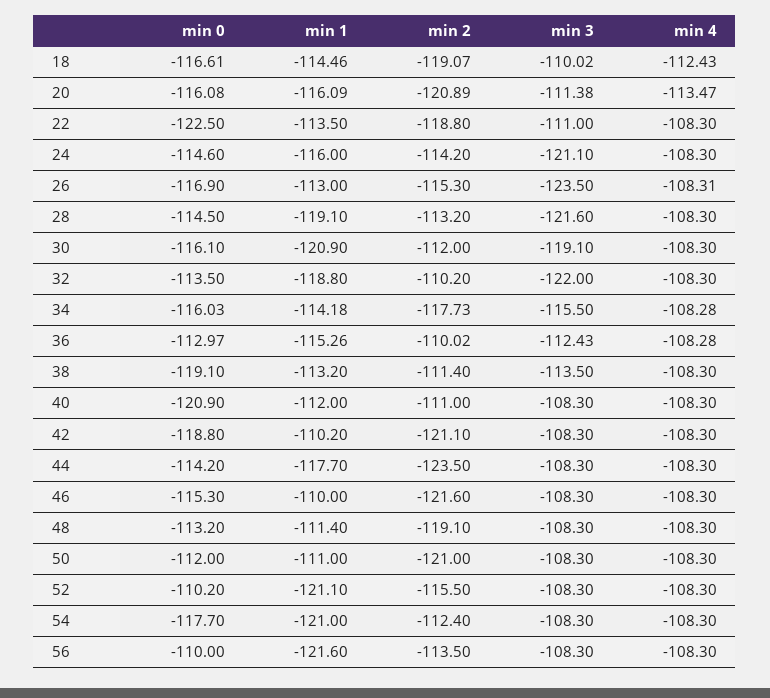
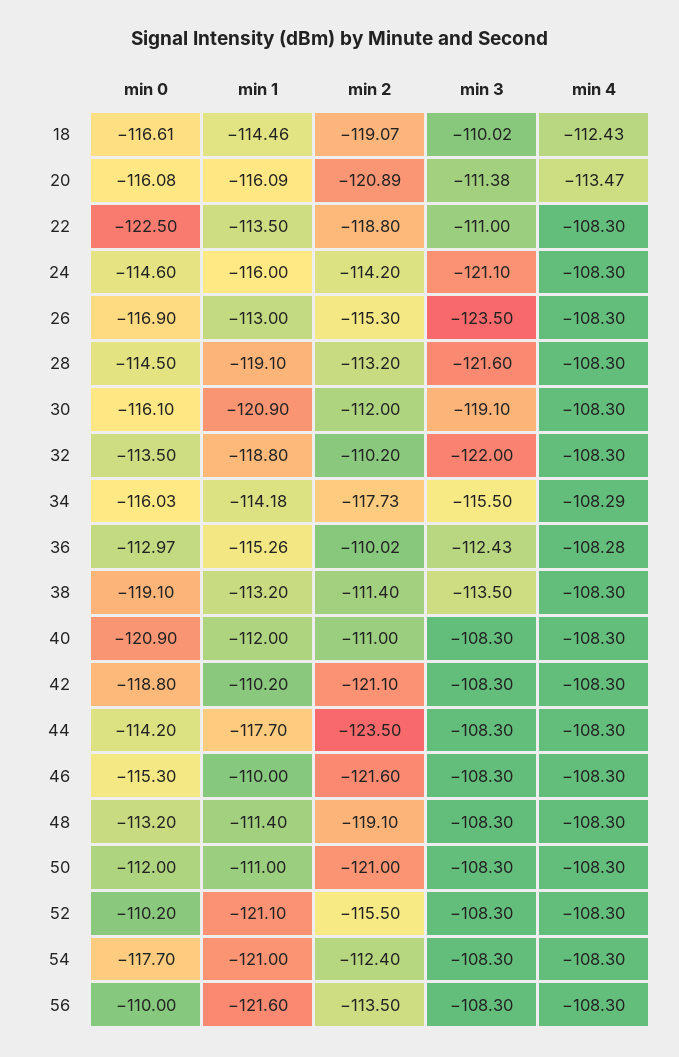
  {
    "min 0": {
      "18": -116.61,
      "20": -116.08,
      "22": -122.5,
      "24": -114.6,
      "26": -116.9,
      "28": -114.5,
      "30": -116.1,
      "32": -113.5,
      "34": -116.03,
      "36": -112.97,
      "38": -119.1,
      "40": -120.9,
      "42": -118.8,
      "44": -114.2,
      "46": -115.3,
      "48": -113.2,
      "50": -112,
      "52": -110.2,
      "54": -117.7,
      "56": -110
    },
    "min 1": {
      "18": -114.46,
      "20": -116.09,
      "22": -113.5,
      "24": -116,
      "26": -113,
      "28": -119.1,
      "30": -120.9,
      "32": -118.8,
      "34": -114.18,
      "36": -115.26,
      "38": -113.2,
      "40": -112,
      "42": -110.2,
      "44": -117.7,
      "46": -110,
      "48": -111.4,
      "50": -111,
      "52": -121.1,
      "54": -121,
      "56": -121.6
    },
    "min 2": {
      "18": -119.07,
      "20": -120.89,
      "22": -118.8,
      "24": -114.2,
      "26": -115.3,
      "28": -113.2,
      "30": -112,
      "32": -110.2,
      "34": -117.73,
      "36": -110.02,
      "38": -111.4,
      "40": -111,
      "42": -121.1,
      "44": -123.5,
      "46": -121.6,
      "48": -119.1,
      "50": -121,
      "52": -115.5,
      "54": -112.4,
      "56": -113.5
    },
    "min 3": {
      "18": -110.02,
      "20": -111.38,
      "22": -111,
      "24": -121.1,
      "26": -123.5,
      "28": -121.6,
      "30": -119.1,
      "32": -122,
      "34": -115.5,
      "36": -112.43,
      "38": -113.5,
      "40": -108.3,
      "42": -108.3,
      "44": -108.3,
      "46": -108.3,
      "48": -108.3,
      "50": -108.3,
      "52": -108.3,
      "54": -108.3,
      "56": -108.3
    },
    "min 4": {
      "18": -112.43,
      "20": -113.47,
      "22": -108.3,
      "24": -108.3,
-     "26": -108.31,
+     "26": -108.3,
      "28": -108.3,
      "30": -108.3,
      "32": -108.3,
-     "34": -108.28,
+     "34": -108.29,
      "36": -108.28,
      "38": -108.3,
      "40": -108.3,
      "42": -108.3,
      "44": -108.3,
      "46": -108.3,
      "48": -108.3,
      "50": -108.3,
      "52": -108.3,
      "54": -108.3,
      "56": -108.3
    }
  }

